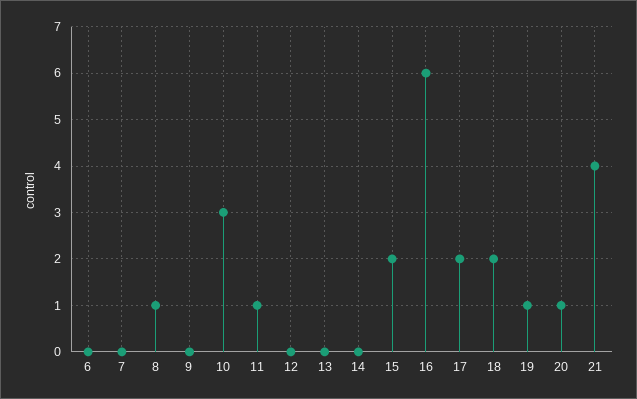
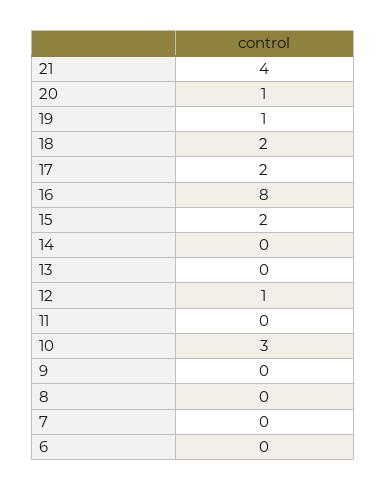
  {
    "6": 0,
    "7": 0,
-   "8": 1,
+   "8": 0,
    "9": 0,
    "10": 3,
-   "11": 1,
+   "11": 0,
-   "12": 0,
+   "12": 1,
    "13": 0,
    "14": 0,
    "15": 2,
-   "16": 6,
+   "16": 8,
    "17": 2,
    "18": 2,
    "19": 1,
    "20": 1,
    "21": 4
  }

